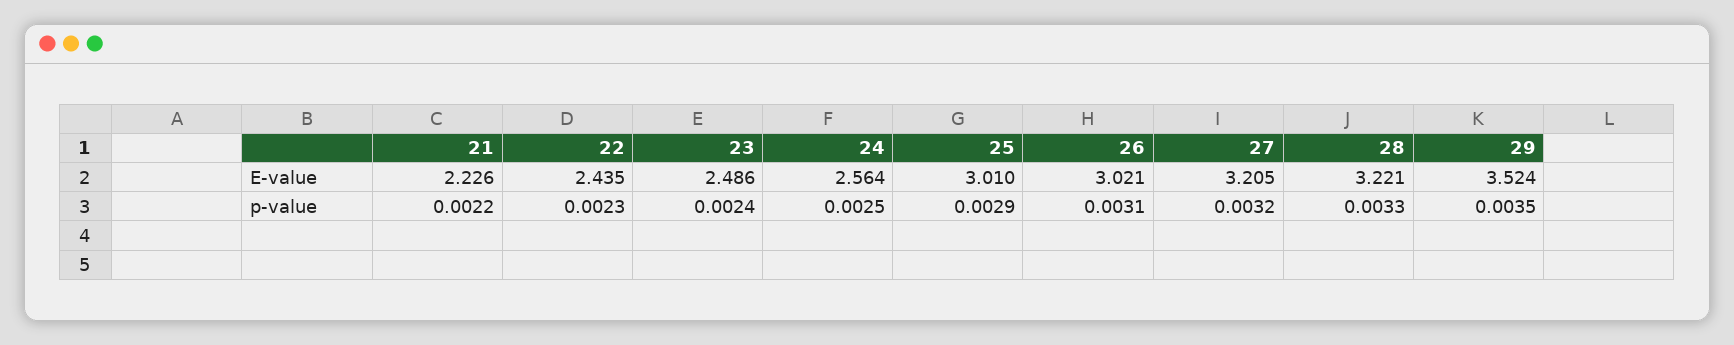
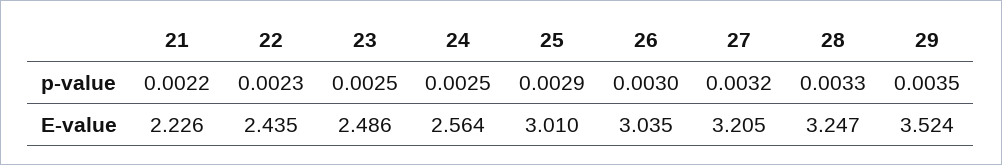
  {
    "21": {
      "E-value": 2.226,
      "p-value": 0.0022
    },
    "22": {
      "E-value": 2.435,
      "p-value": 0.0023
    },
    "23": {
      "E-value": 2.486,
-     "p-value": 0.0024
+     "p-value": 0.0025
    },
    "24": {
      "E-value": 2.564,
      "p-value": 0.0025
    },
    "25": {
      "E-value": 3.01,
      "p-value": 0.0029
    },
    "26": {
-     "E-value": 3.021,
+     "E-value": 3.035,
-     "p-value": 0.0031
+     "p-value": 0.003
    },
    "27": {
      "E-value": 3.205,
      "p-value": 0.0032
    },
    "28": {
-     "E-value": 3.221,
+     "E-value": 3.247,
      "p-value": 0.0033
    },
    "29": {
      "E-value": 3.524,
      "p-value": 0.0035
    }
  }

